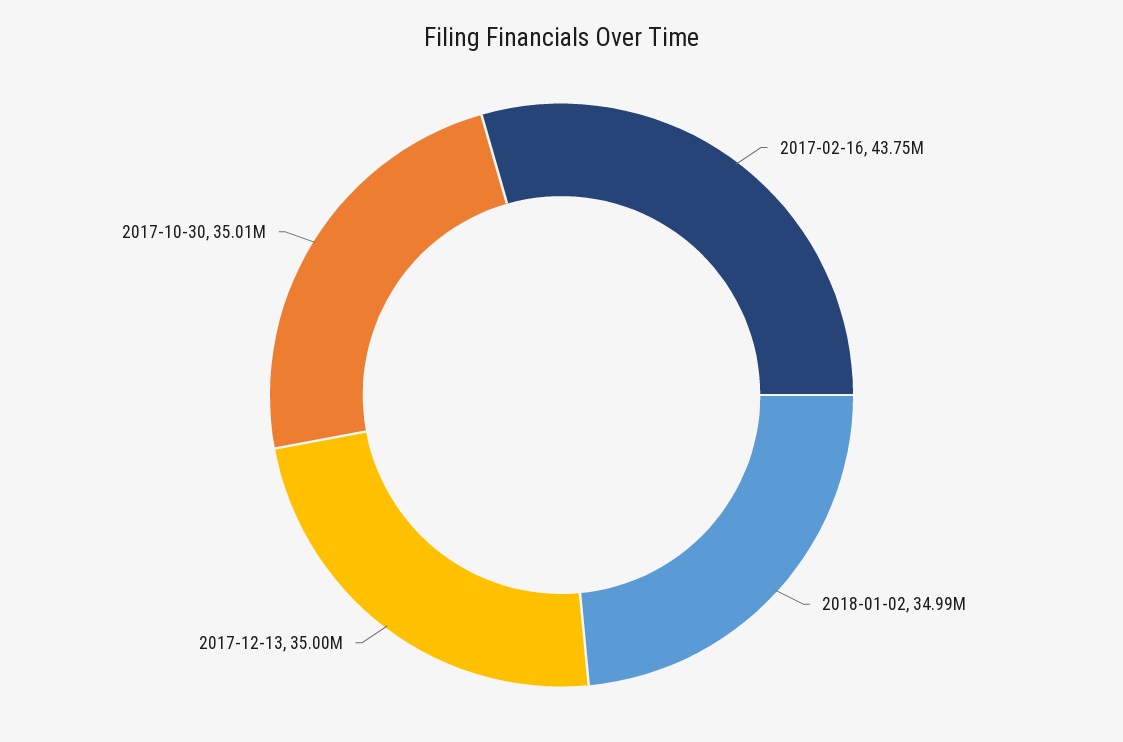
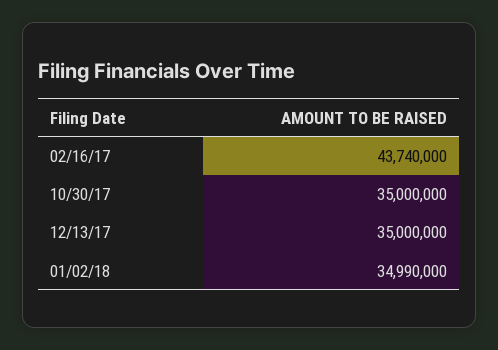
  {
-   "2017-02-16": 43750000,
+   "2017-02-16": 43740000,
    "2018-01-02": 34990000,
    "2017-12-13": 35000000,
-   "2017-10-30": 35010000
+   "2017-10-30": 35000000
  }

